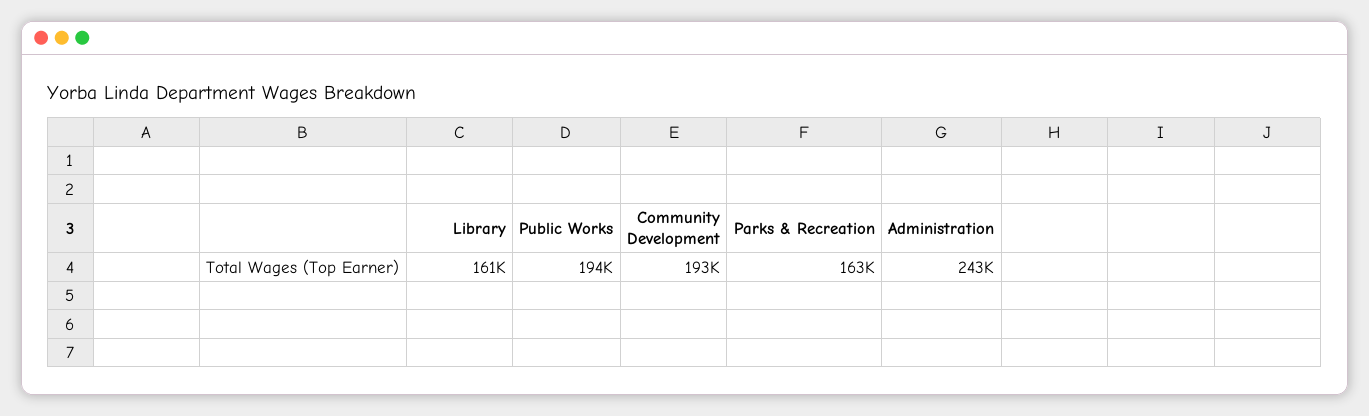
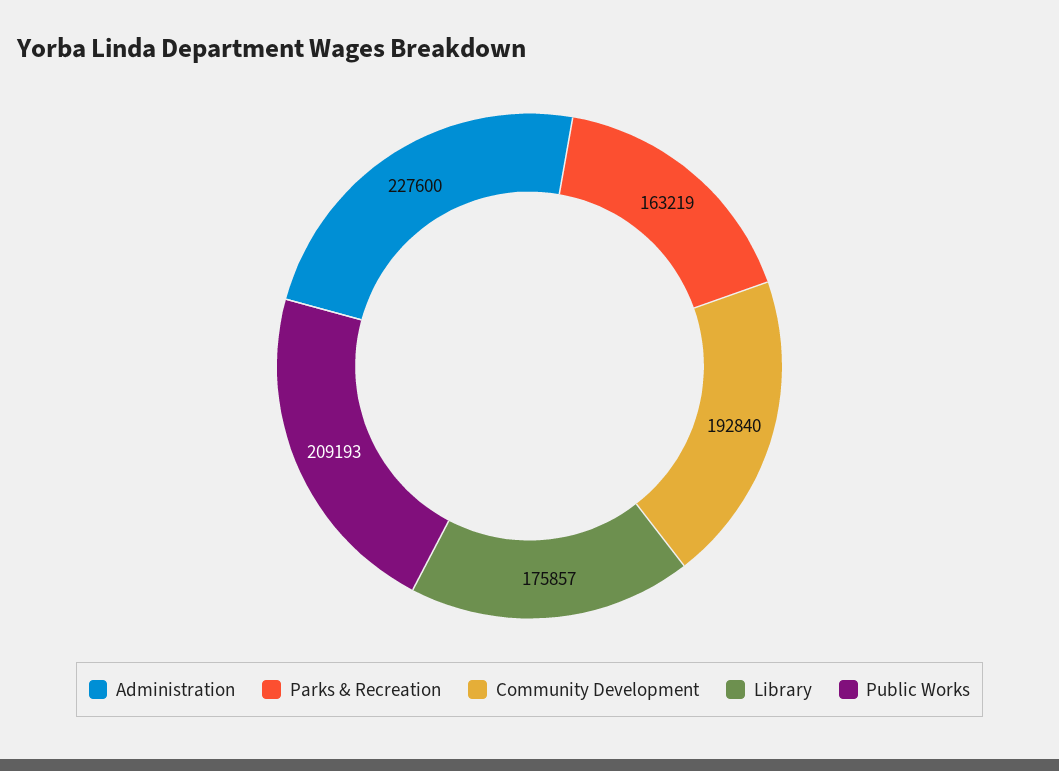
  {
-   "Library": 161000,
+   "Library": 175857,
-   "Public Works": 194000,
+   "Public Works": 209193,
    "Community Development": 192840,
    "Parks & Recreation": 163219,
-   "Administration": 243000
+   "Administration": 227600
  }

